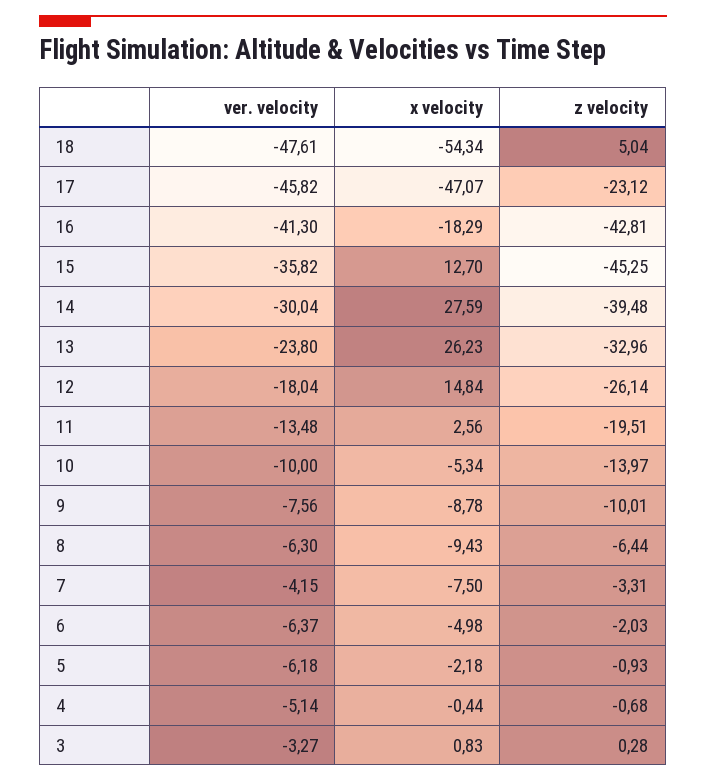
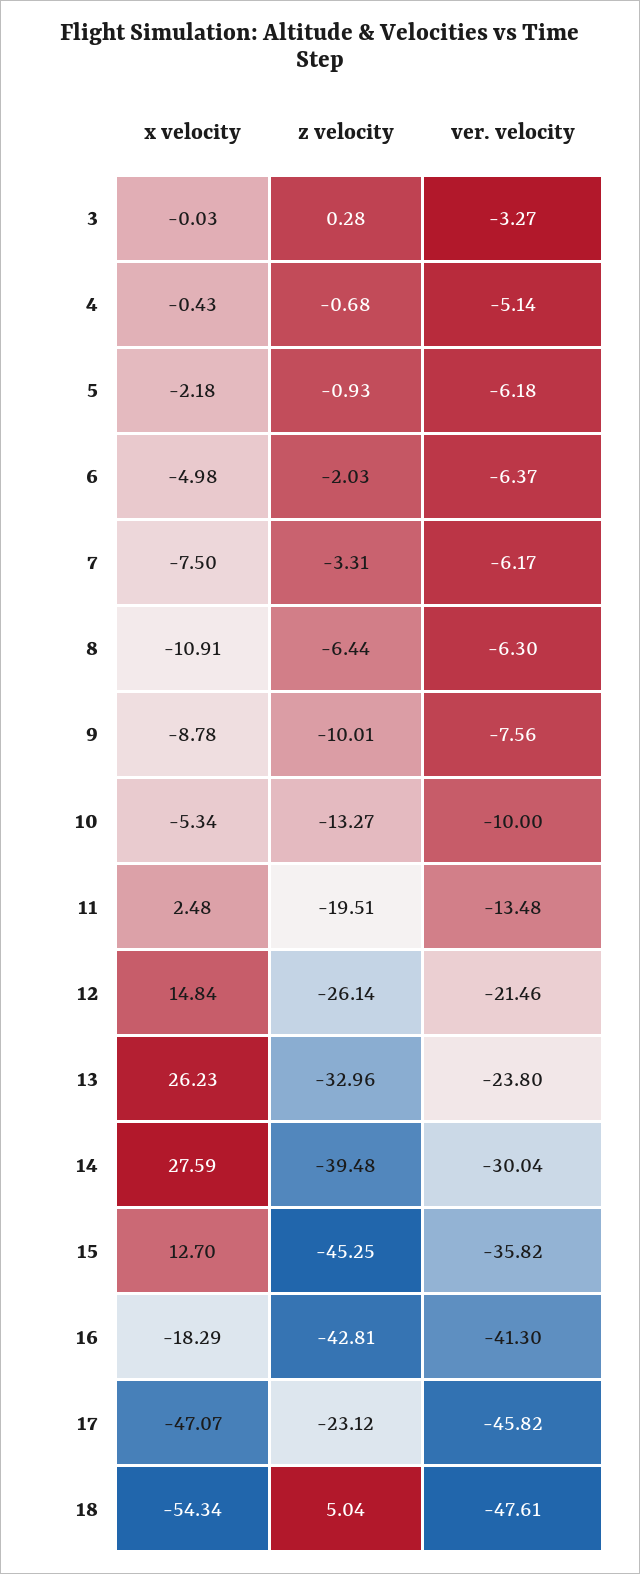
  {
    "ver. velocity": {
      "18": -47.61,
      "17": -45.82,
      "16": -41.3,
      "15": -35.82,
      "14": -30.04,
      "13": -23.8,
-     "12": -18.04,
+     "12": -21.46,
      "11": -13.48,
      "10": -10,
      "9": -7.56,
      "8": -6.3,
-     "7": -4.15,
+     "7": -6.17,
      "6": -6.37,
      "5": -6.18,
      "4": -5.14,
      "3": -3.27
    },
    "x velocity": {
      "18": -54.34,
      "17": -47.07,
      "16": -18.29,
      "15": 12.7,
      "14": 27.59,
      "13": 26.23,
      "12": 14.84,
-     "11": 2.56,
+     "11": 2.48,
      "10": -5.34,
      "9": -8.78,
-     "8": -9.43,
+     "8": -10.91,
      "7": -7.5,
      "6": -4.98,
      "5": -2.18,
-     "4": -0.44,
+     "4": -0.43,
-     "3": 0.83
+     "3": -0.03
    },
    "z velocity": {
      "18": 5.04,
      "17": -23.12,
      "16": -42.81,
      "15": -45.25,
      "14": -39.48,
      "13": -32.96,
      "12": -26.14,
      "11": -19.51,
-     "10": -13.97,
+     "10": -13.27,
      "9": -10.01,
      "8": -6.44,
      "7": -3.31,
      "6": -2.03,
      "5": -0.93,
      "4": -0.68,
      "3": 0.28
    }
  }

